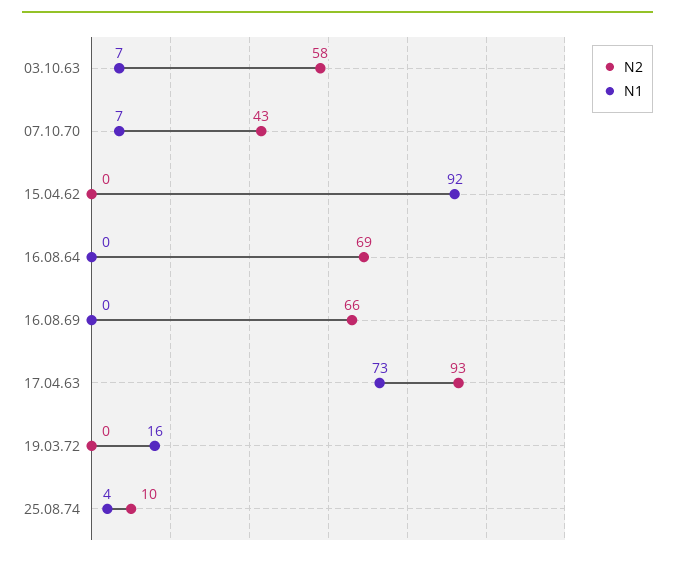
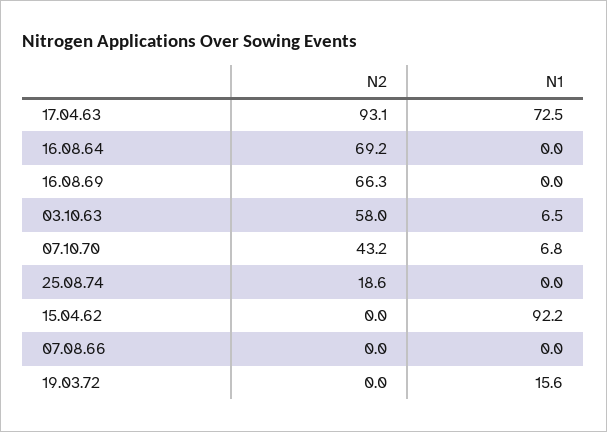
  {
    "N2": {
      "03.10.63": 58,
      "07.10.70": 43.2,
      "15.04.62": 0,
      "16.08.64": 69.2,
      "16.08.69": 66.3,
      "17.04.63": 93.1,
      "19.03.72": 0,
-     "25.08.74": 10
+     "25.08.74": 18.6,
+     "07.08.66": 0
    },
    "N1": {
      "03.10.63": 6.5,
      "07.10.70": 6.8,
      "15.04.62": 92.2,
      "16.08.64": 0,
      "16.08.69": 0,
      "17.04.63": 72.5,
      "19.03.72": 15.6,
-     "25.08.74": 4
+     "25.08.74": 0,
+     "07.08.66": 0
    }
  }

